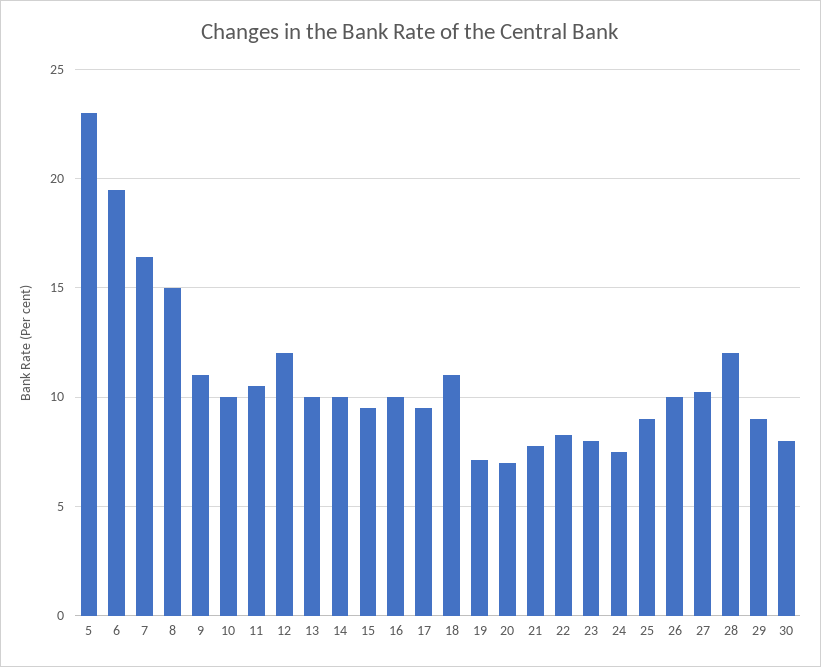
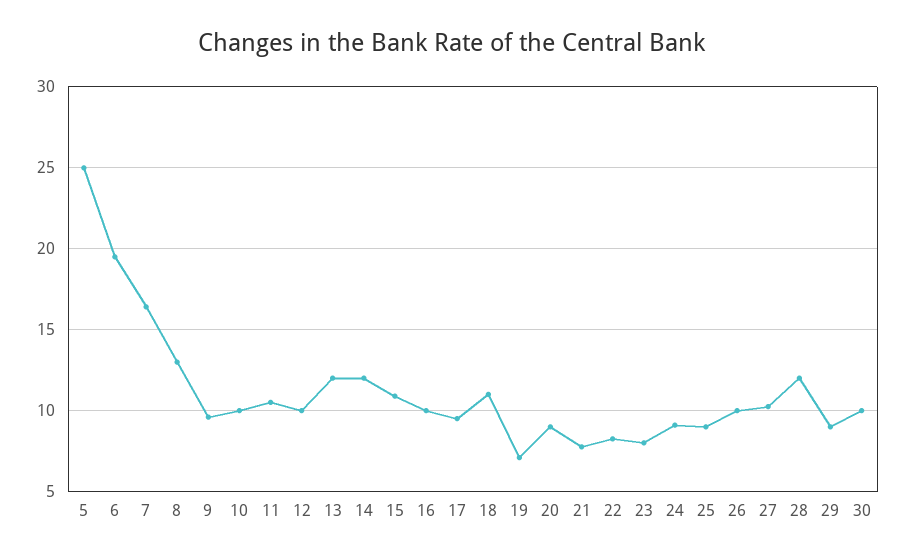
  {
-   "5": 23,
+   "5": 25,
    "6": 19.5,
    "7": 16.5,
-   "8": 15,
+   "8": 13,
-   "9": 11,
+   "9": 9.5,
    "10": 10,
    "11": 10.5,
-   "12": 12,
+   "12": 10,
-   "13": 10,
+   "13": 12,
-   "14": 10,
+   "14": 12,
-   "15": 9.5,
+   "15": 11,
    "16": 10,
    "17": 9.5,
    "18": 11,
    "19": 7,
-   "20": 7,
+   "20": 9,
    "21": 8,
    "22": 8.5,
    "23": 8,
-   "24": 7.5,
+   "24": 9,
    "25": 9,
    "26": 10,
    "27": 10.5,
    "28": 12,
    "29": 9,
-   "30": 8
+   "30": 10
  }

